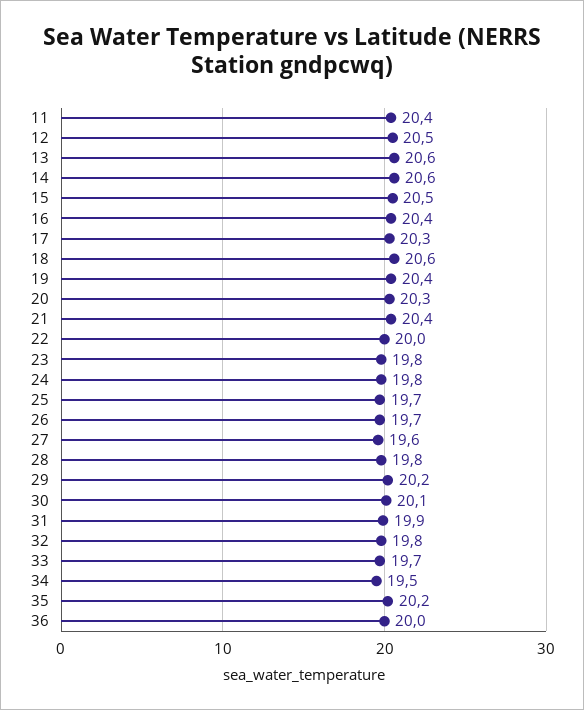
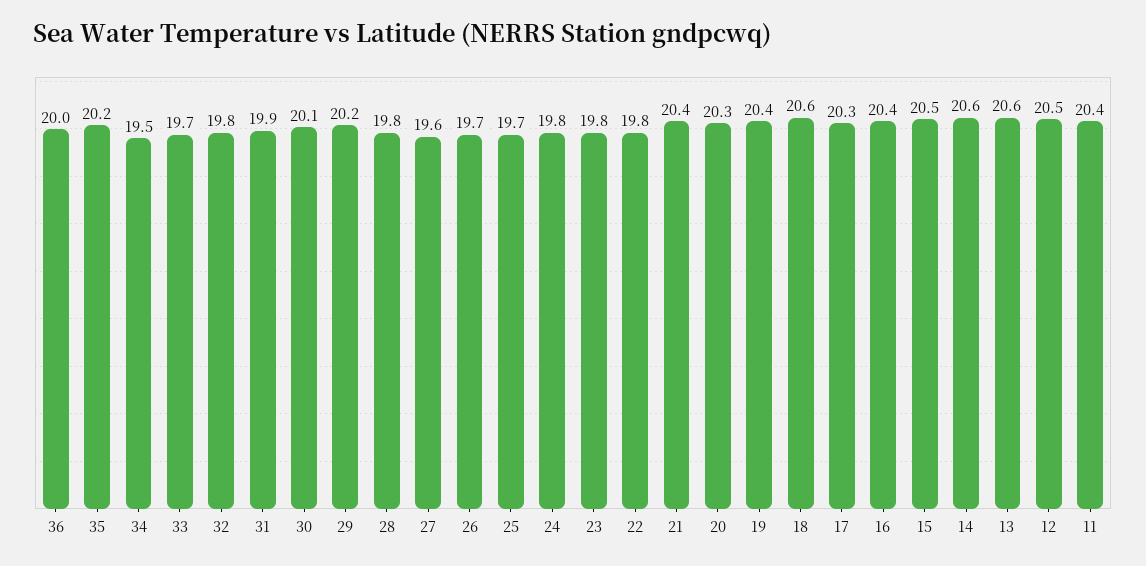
  {
    "11": 20.4,
    "12": 20.5,
    "13": 20.6,
    "14": 20.6,
    "15": 20.5,
    "16": 20.4,
    "17": 20.3,
    "18": 20.6,
    "19": 20.4,
    "20": 20.3,
    "21": 20.4,
-   "22": 20,
+   "22": 19.8,
    "23": 19.8,
    "24": 19.8,
    "25": 19.7,
    "26": 19.7,
    "27": 19.6,
    "28": 19.8,
    "29": 20.2,
    "30": 20.1,
    "31": 19.9,
    "32": 19.8,
    "33": 19.7,
    "34": 19.5,
    "35": 20.2,
    "36": 20
  }

